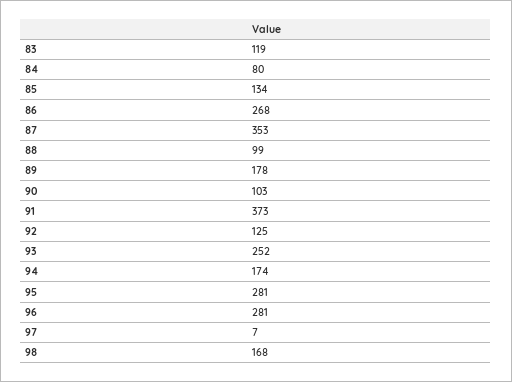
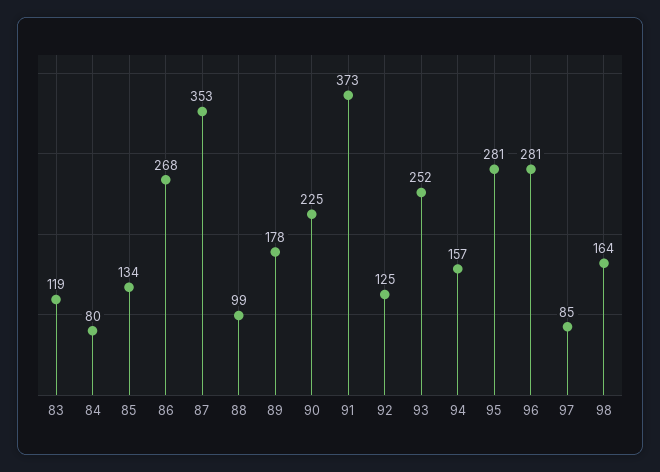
  {
    "83": 119,
    "84": 80,
    "85": 134,
    "86": 268,
    "87": 353,
    "88": 99,
    "89": 178,
-   "90": 103,
+   "90": 225,
    "91": 373,
    "92": 125,
    "93": 252,
-   "94": 174,
+   "94": 157,
    "95": 281,
    "96": 281,
-   "97": 7,
+   "97": 85,
-   "98": 168
+   "98": 164
  }

